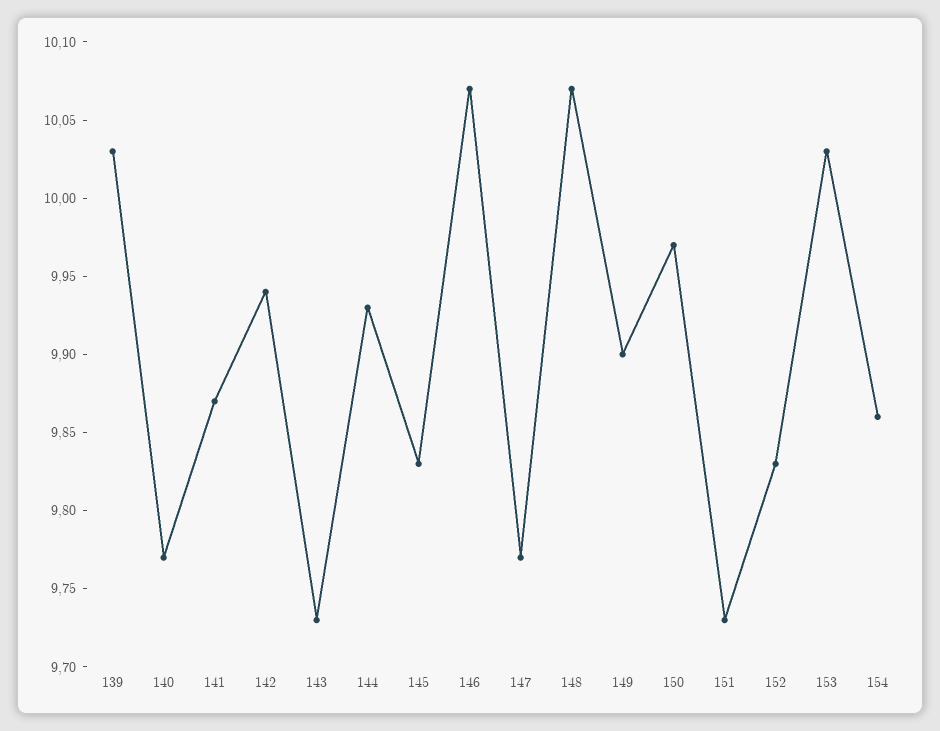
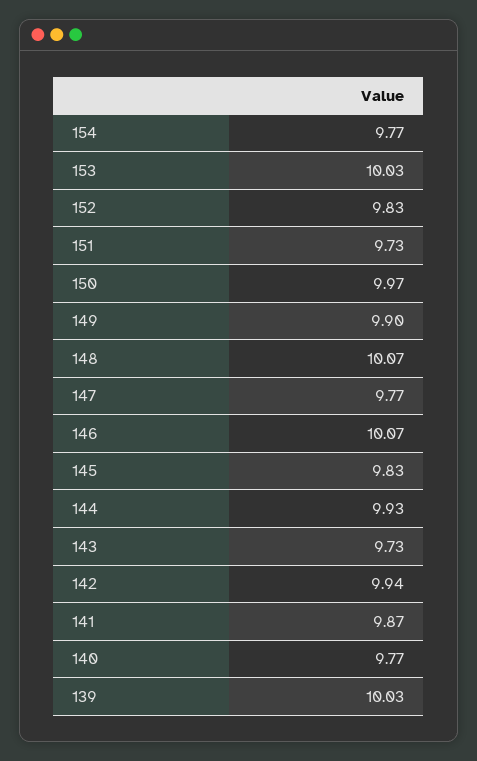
  {
    "139": 10.03,
    "140": 9.77,
    "141": 9.87,
    "142": 9.94,
    "143": 9.73,
    "144": 9.93,
    "145": 9.83,
    "146": 10.07,
    "147": 9.77,
    "148": 10.07,
    "149": 9.9,
    "150": 9.97,
    "151": 9.73,
    "152": 9.83,
    "153": 10.03,
-   "154": 9.86
+   "154": 9.77
  }

